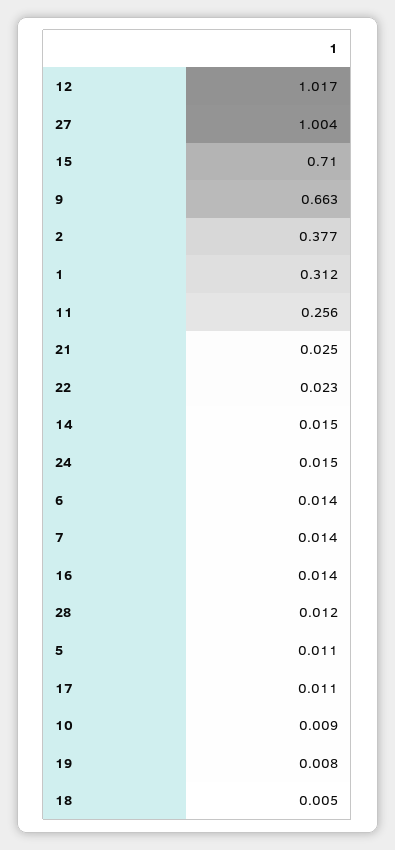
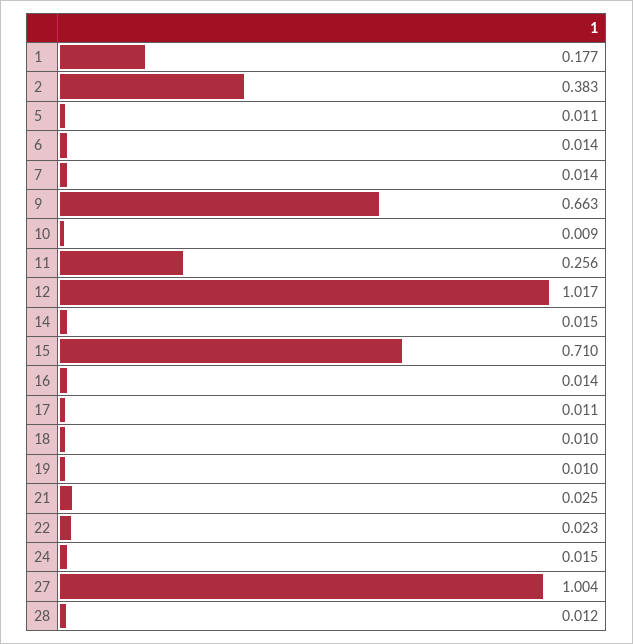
  {
    "12": 1.017,
    "27": 1.004,
    "15": 0.71,
    "9": 0.663,
-   "2": 0.377,
+   "2": 0.383,
-   "1": 0.312,
+   "1": 0.177,
    "11": 0.256,
    "21": 0.025,
    "22": 0.023,
    "14": 0.015,
    "24": 0.015,
    "6": 0.014,
    "7": 0.014,
    "16": 0.014,
    "28": 0.012,
    "5": 0.011,
    "17": 0.011,
    "10": 0.009,
-   "19": 0.008,
+   "19": 0.01,
-   "18": 0.005
+   "18": 0.01
  }

